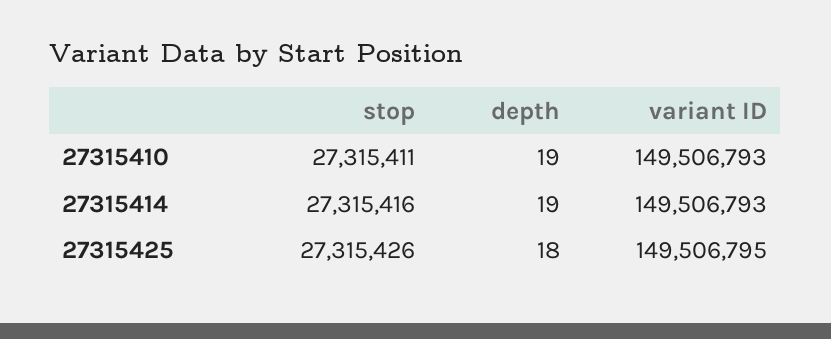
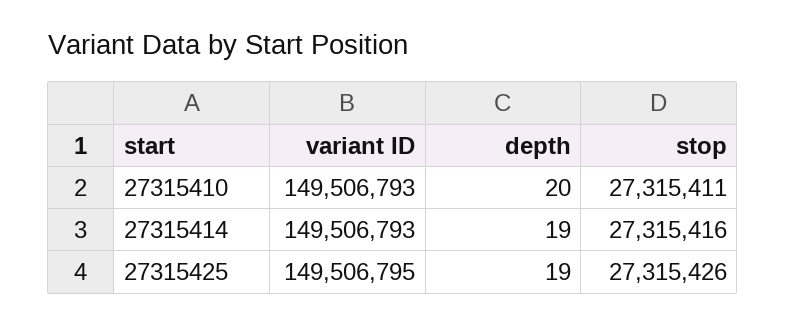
  {
    "stop": {
      "27315410": 27315411,
      "27315414": 27315416,
      "27315425": 27315426
    },
    "depth": {
-     "27315410": 19,
+     "27315410": 20,
      "27315414": 19,
-     "27315425": 18
+     "27315425": 19
    },
    "variant ID": {
      "27315410": 149506793,
      "27315414": 149506793,
      "27315425": 149506795
    }
  }

